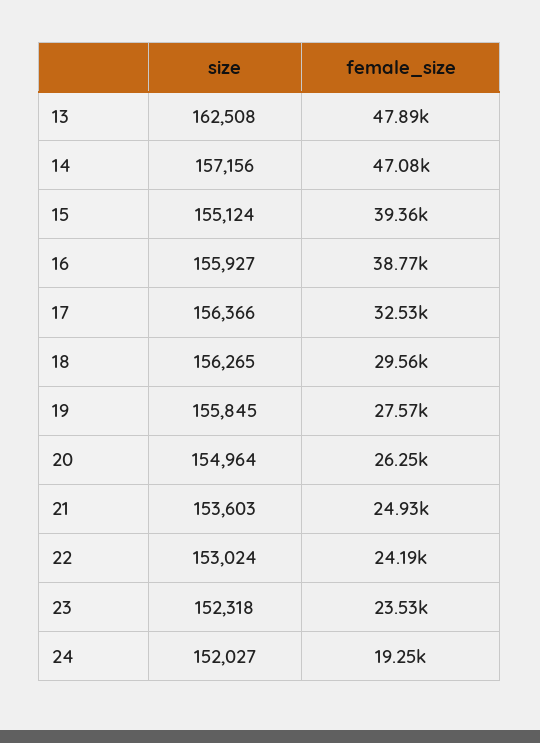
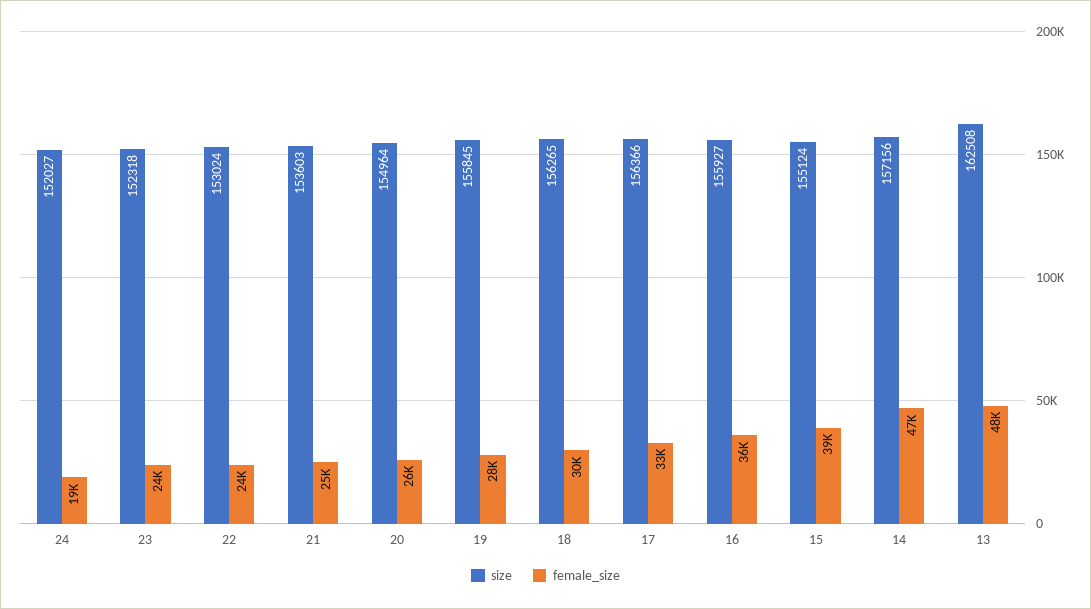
  {
    "size": {
      "13": 162508,
      "14": 157156,
      "15": 155124,
      "16": 155927,
      "17": 156366,
      "18": 156265,
      "19": 155845,
      "20": 154964,
      "21": 153603,
      "22": 153024,
      "23": 152318,
      "24": 152027
    },
    "female_size": {
      "13": 47890,
      "14": 47080,
      "15": 39360,
-     "16": 38770,
+     "16": 36000,
      "17": 32530,
      "18": 29560,
      "19": 27570,
      "20": 26250,
      "21": 24930,
      "22": 24190,
      "23": 23530,
      "24": 19250
    }
  }

